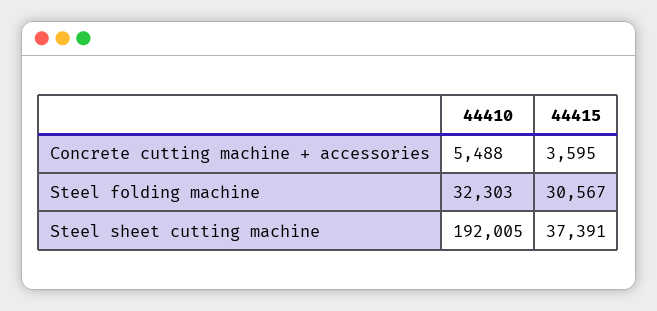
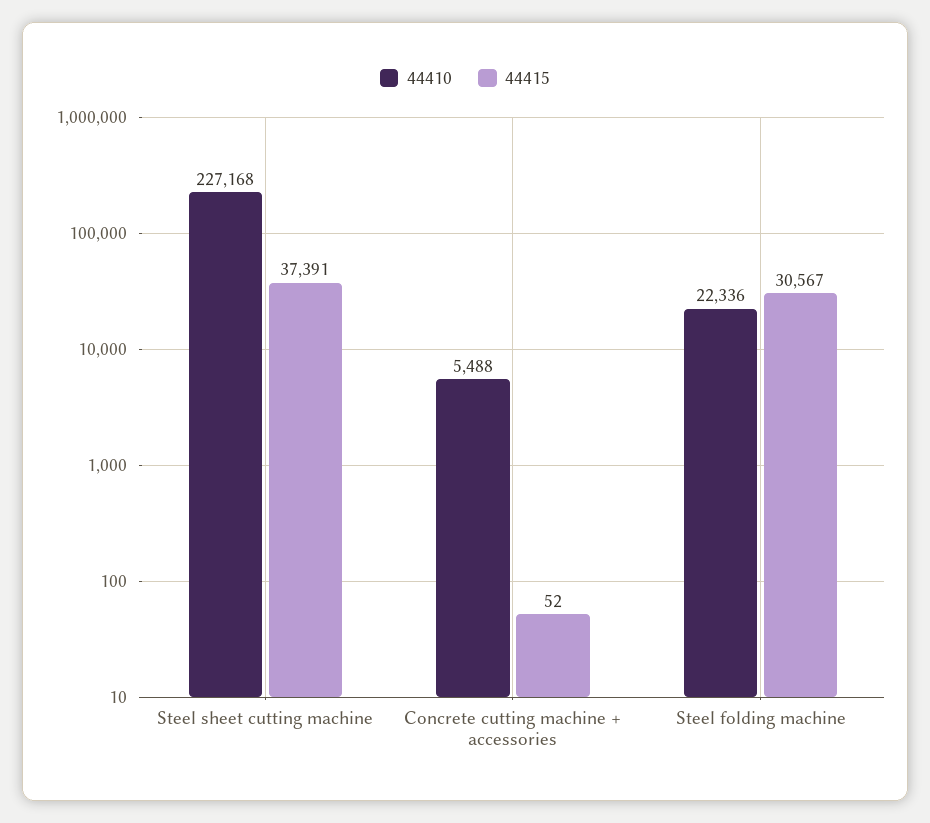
  {
    "44410": {
      "Concrete cutting machine + accessories": 5488,
-     "Steel folding machine": 32303,
+     "Steel folding machine": 22336,
-     "Steel sheet cutting machine": 192005
+     "Steel sheet cutting machine": 227168
    },
    "44415": {
-     "Concrete cutting machine + accessories": 3595,
+     "Concrete cutting machine + accessories": 52,
      "Steel folding machine": 30567,
      "Steel sheet cutting machine": 37391
    }
  }

